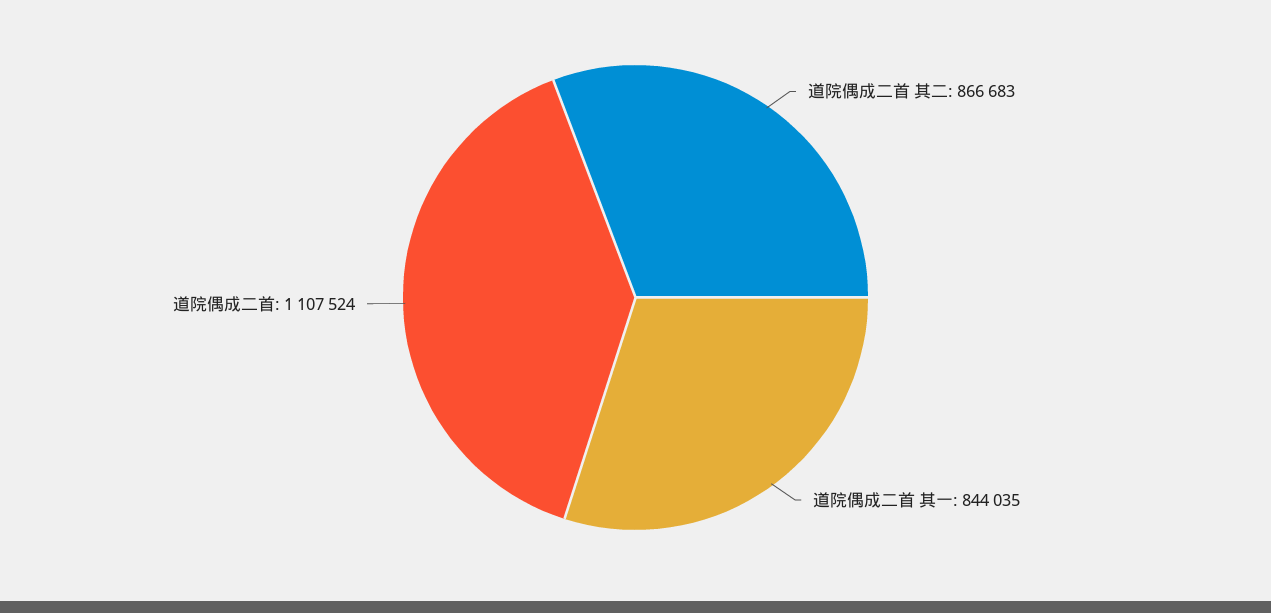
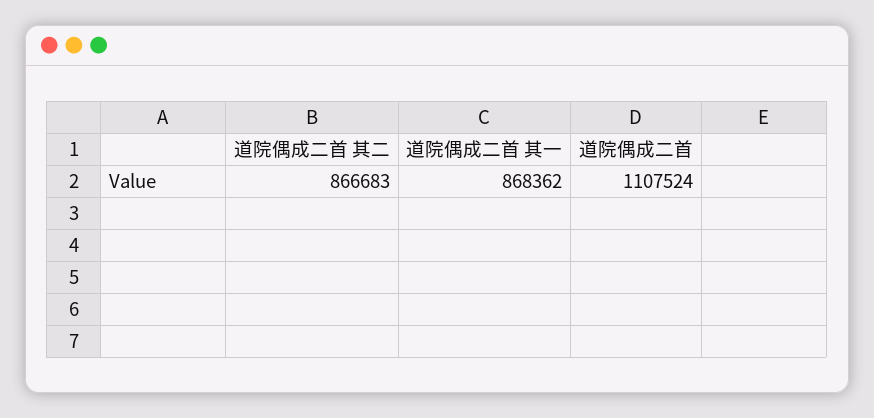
  {
    "道院偶成二首 其二": 866683,
-   "道院偶成二首 其一": 844035,
+   "道院偶成二首 其一": 868362,
    "道院偶成二首": 1107524
  }

